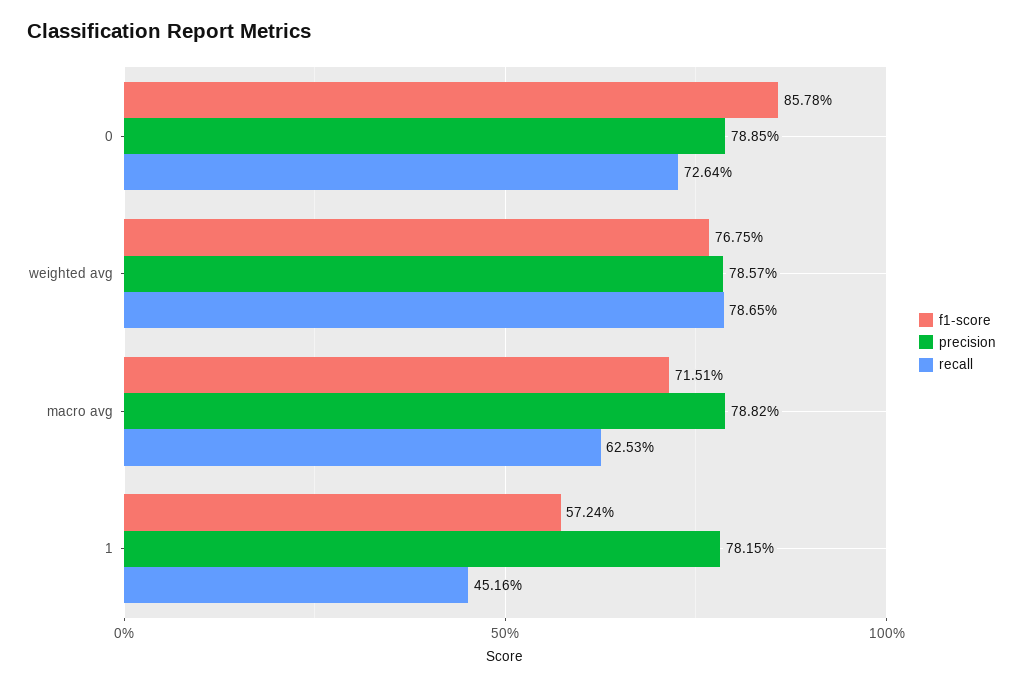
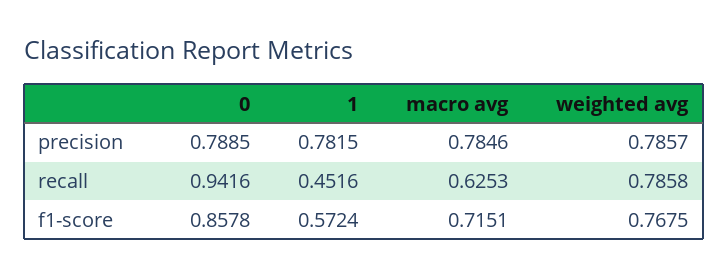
  {
    "f1-score": {
      "0": 0.8578,
      "weighted avg": 0.7675,
      "macro avg": 0.7151,
      "1": 0.5724
    },
    "precision": {
      "0": 0.7885,
      "weighted avg": 0.7857,
-     "macro avg": 0.7882,
+     "macro avg": 0.7846,
      "1": 0.7815
    },
    "recall": {
-     "0": 0.7264,
+     "0": 0.9416,
-     "weighted avg": 0.7865,
+     "weighted avg": 0.7858,
      "macro avg": 0.6253,
      "1": 0.4516
    }
  }

